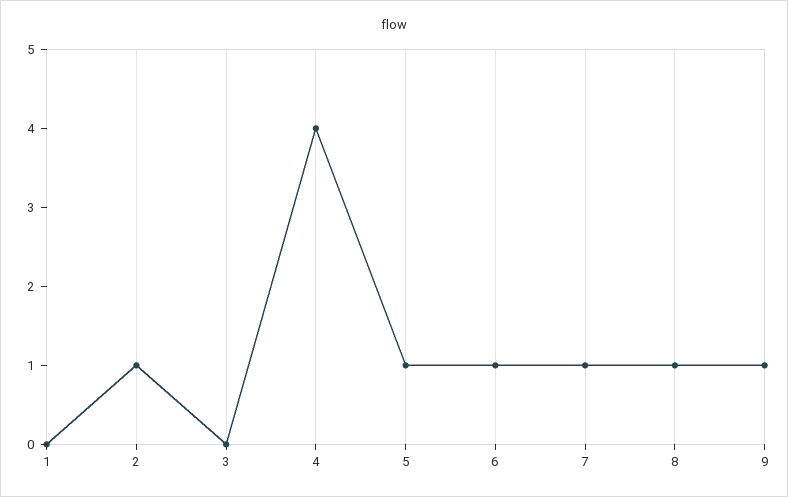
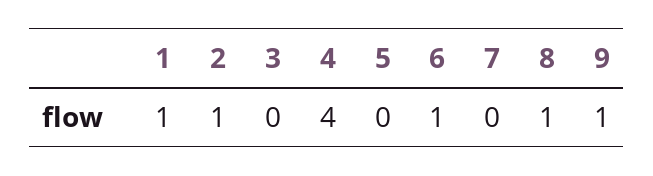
  {
-   "1": 0,
+   "1": 1,
    "2": 1,
    "3": 0,
    "4": 4,
-   "5": 1,
+   "5": 0,
    "6": 1,
-   "7": 1,
+   "7": 0,
    "8": 1,
    "9": 1
  }

